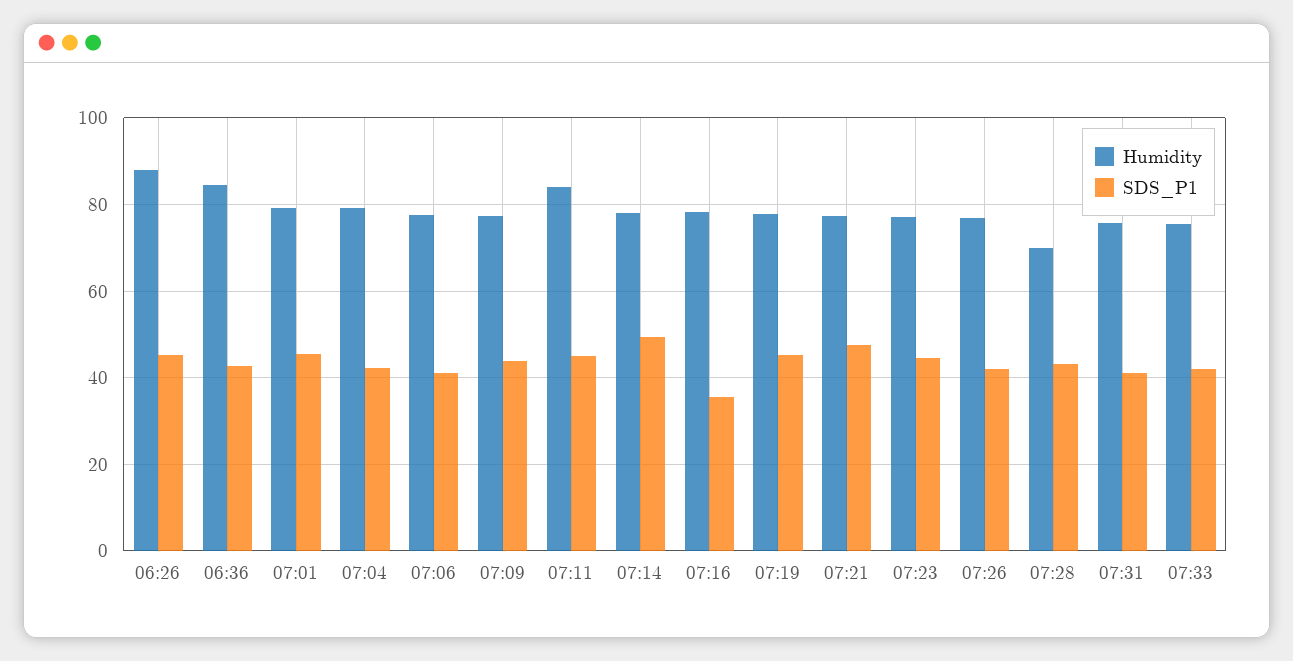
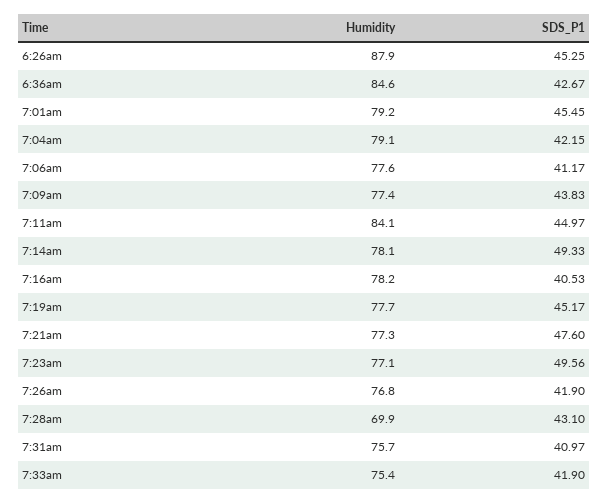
  {
    "Humidity": {
      "06:26": 87.9,
      "06:36": 84.6,
      "07:01": 79.2,
      "07:04": 79.1,
      "07:06": 77.6,
      "07:09": 77.4,
      "07:11": 84.1,
      "07:14": 78.1,
      "07:16": 78.2,
      "07:19": 77.7,
      "07:21": 77.3,
      "07:23": 77.1,
      "07:26": 76.8,
      "07:28": 69.9,
      "07:31": 75.7,
      "07:33": 75.4
    },
    "SDS_P1": {
      "06:26": 45.25,
      "06:36": 42.67,
      "07:01": 45.45,
      "07:04": 42.15,
      "07:06": 41.17,
      "07:09": 43.83,
      "07:11": 44.97,
      "07:14": 49.33,
-     "07:16": 36,
+     "07:16": 40.53,
      "07:19": 45.17,
      "07:21": 47.6,
-     "07:23": 44,
+     "07:23": 49.56,
      "07:26": 41.9,
      "07:28": 43.1,
      "07:31": 40.97,
      "07:33": 41.9
    }
  }

